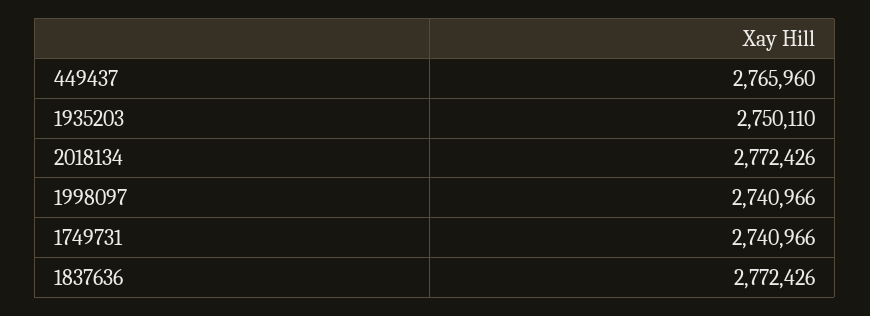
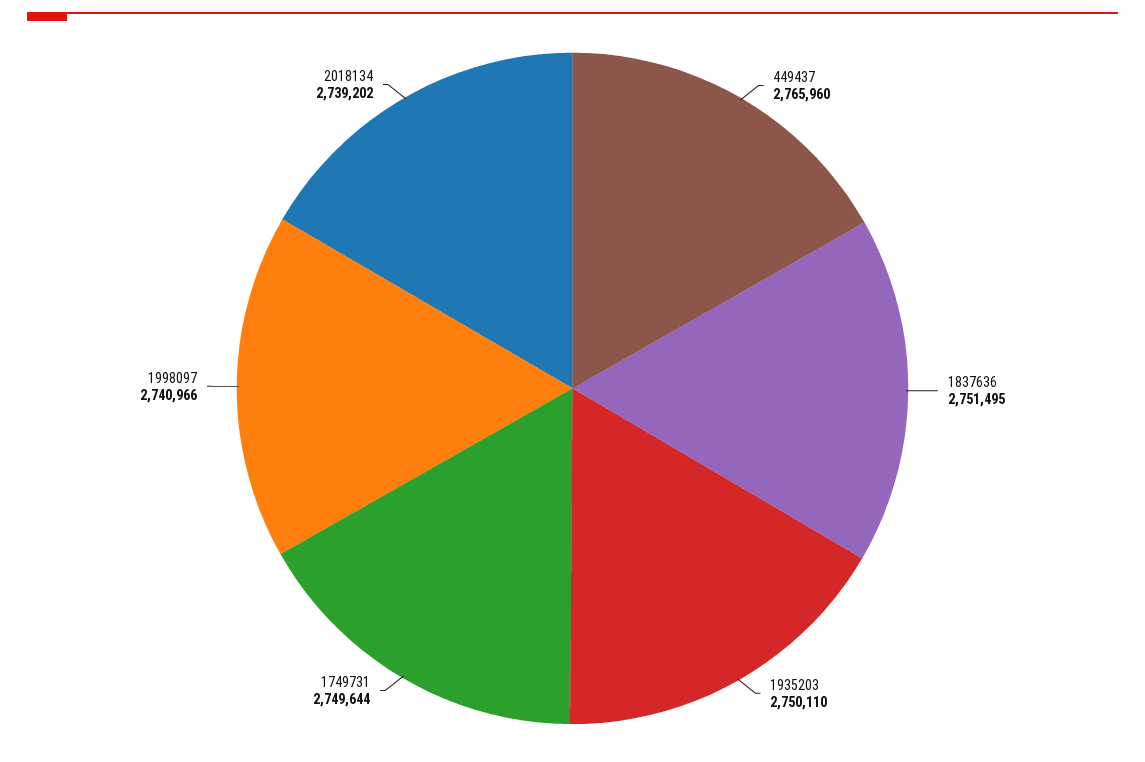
  {
    "449437": 2765960,
    "1935203": 2750110,
-   "2018134": 2772426,
+   "2018134": 2739202,
    "1998097": 2740966,
-   "1749731": 2740966,
+   "1749731": 2749644,
-   "1837636": 2772426
+   "1837636": 2751495
  }

